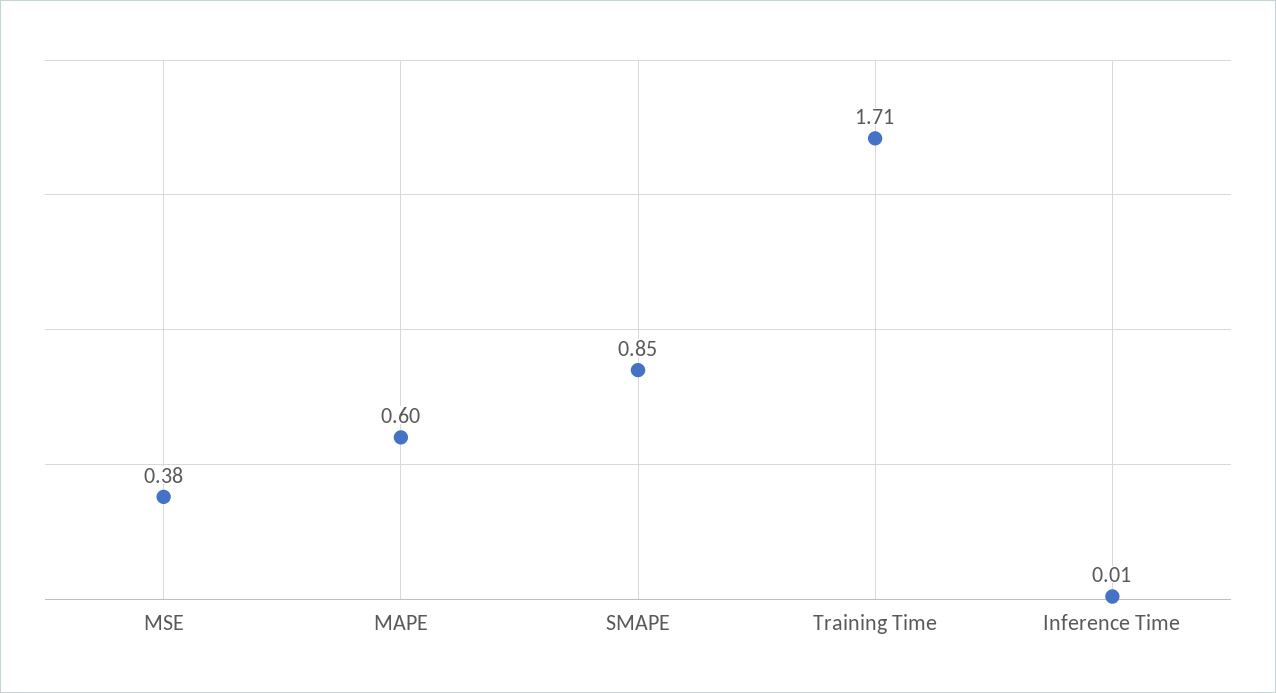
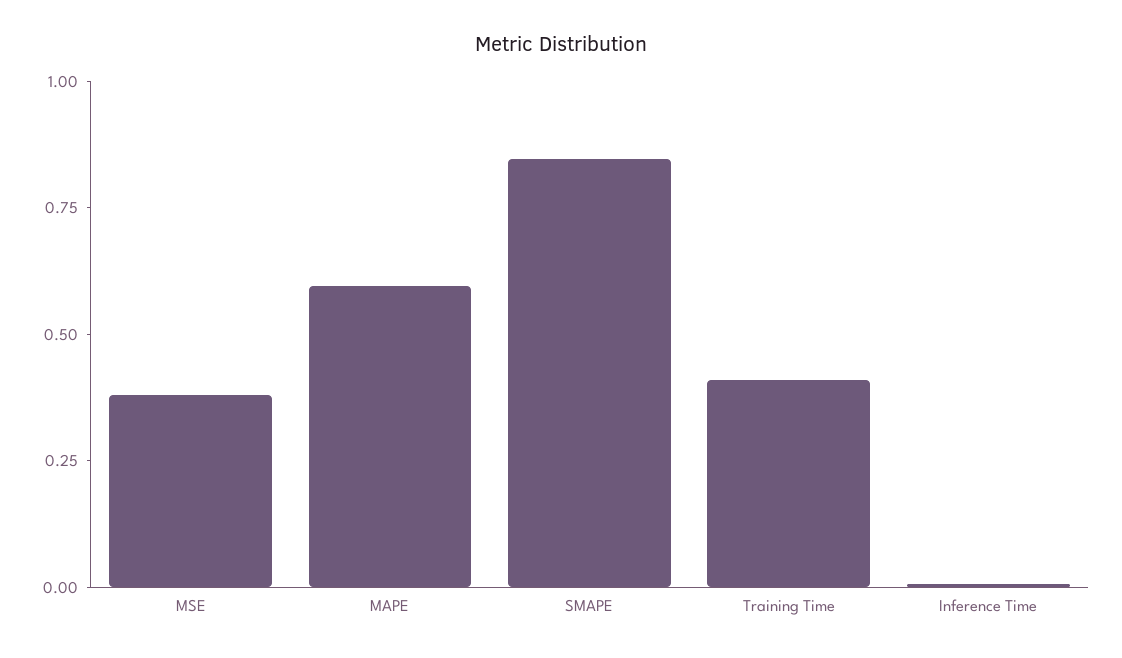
  {
    "MSE": 0.38,
    "MAPE": 0.6,
    "SMAPE": 0.85,
-   "Training Time": 1.71,
+   "Training Time": 0.4,
    "Inference Time": 0.01
  }

